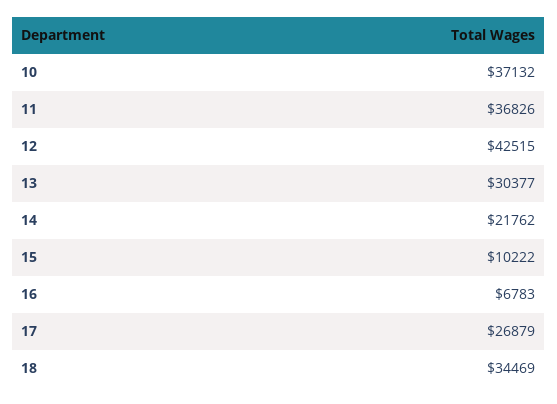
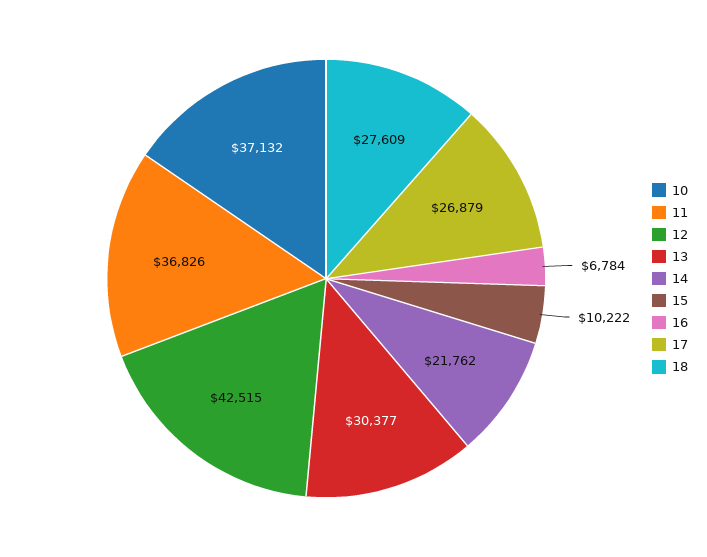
  {
    "10": 37132,
    "11": 36826,
    "12": 42515,
    "13": 30377,
    "14": 21762,
    "15": 10222,
-   "16": 6783,
+   "16": 6784,
    "17": 26879,
-   "18": 34469
+   "18": 27609
  }

